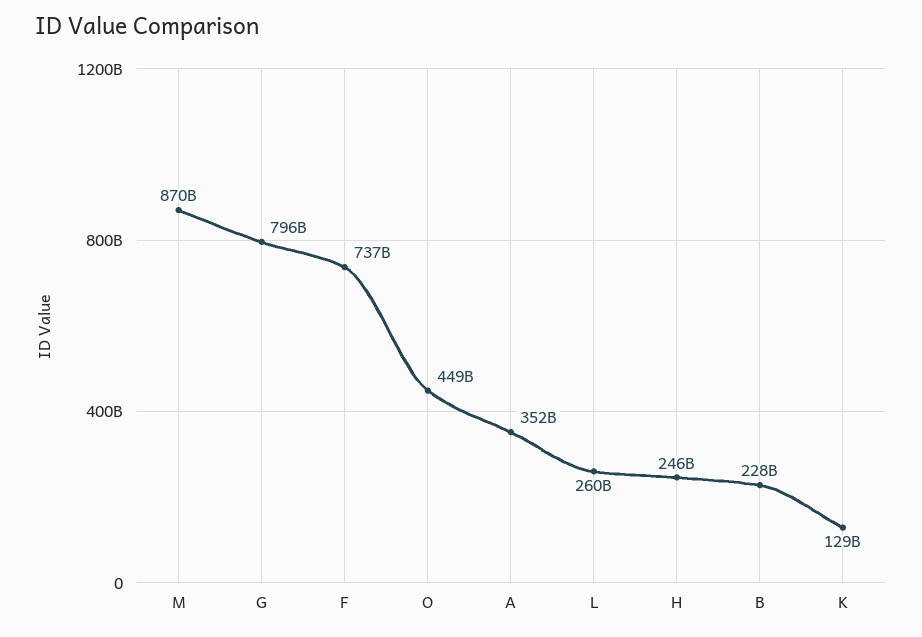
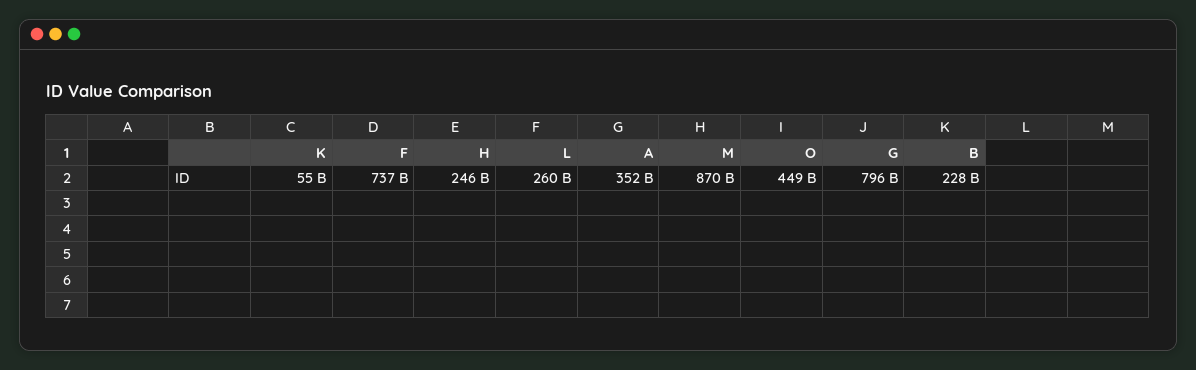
  {
    "M": 870000000000,
    "G": 796000000000,
    "F": 737000000000,
    "O": 449000000000,
    "A": 352000000000,
    "L": 260000000000,
    "H": 246000000000,
    "B": 228000000000,
-   "K": 129000000000
+   "K": 55000000000
  }

